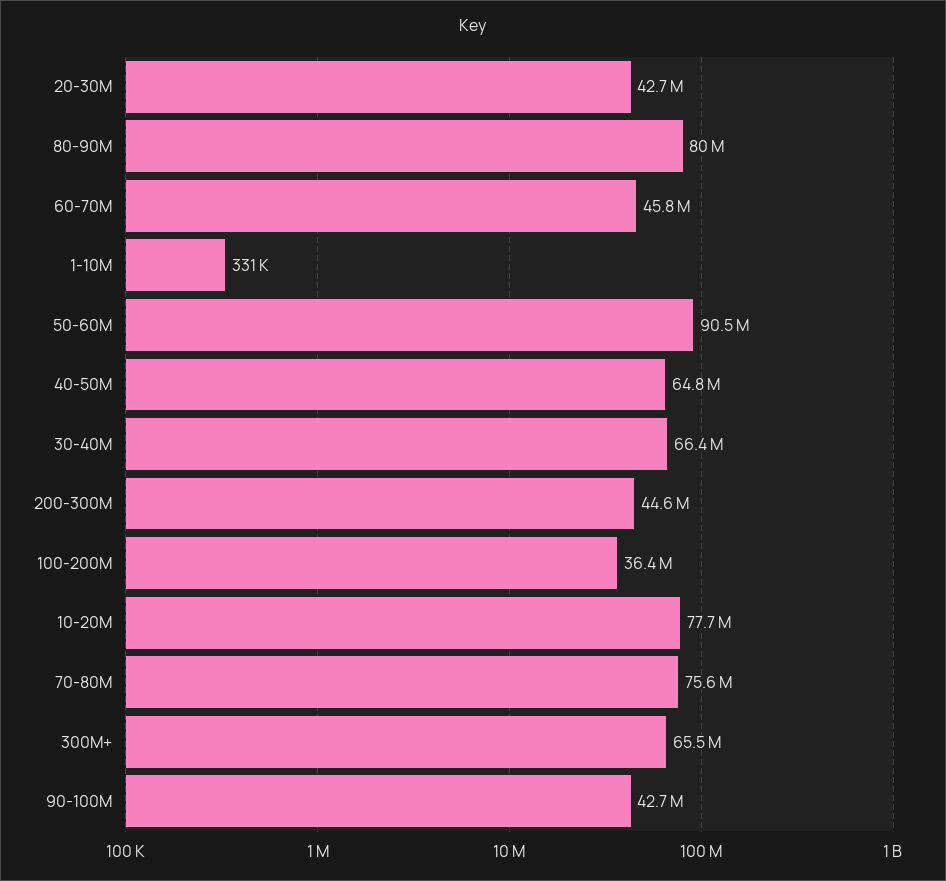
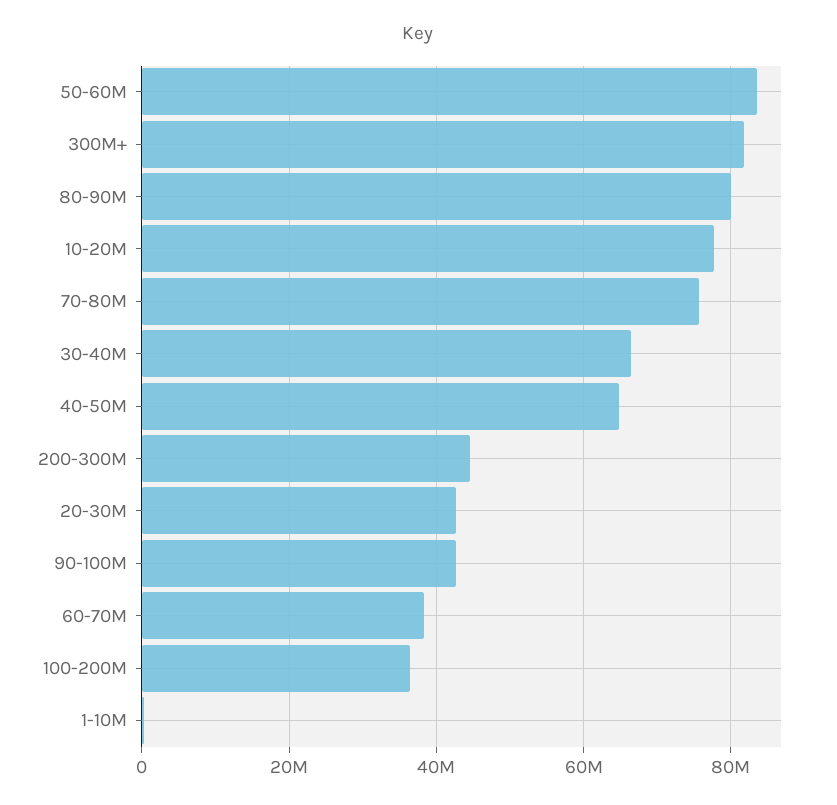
  {
    "20-30M": 42700000,
    "80-90M": 80000000,
-   "60-70M": 45800000,
+   "60-70M": 38000000,
    "1-10M": 331000,
-   "50-60M": 90500000,
+   "50-60M": 84000000,
    "40-50M": 64800000,
    "30-40M": 66400000,
    "200-300M": 44600000,
    "100-200M": 36400000,
    "10-20M": 77700000,
    "70-80M": 75600000,
-   "300M+": 65500000,
+   "300M+": 82000000,
    "90-100M": 42700000
  }

